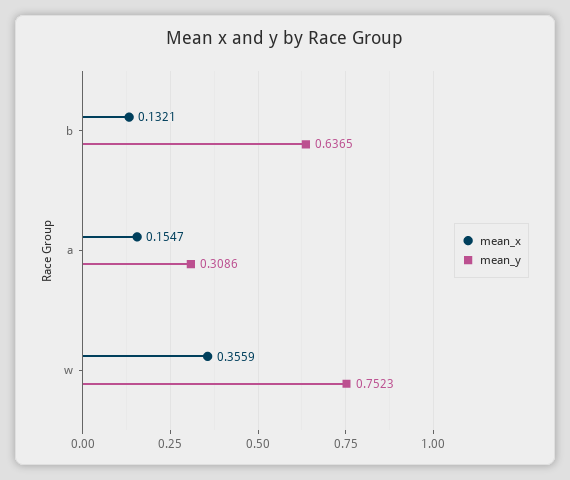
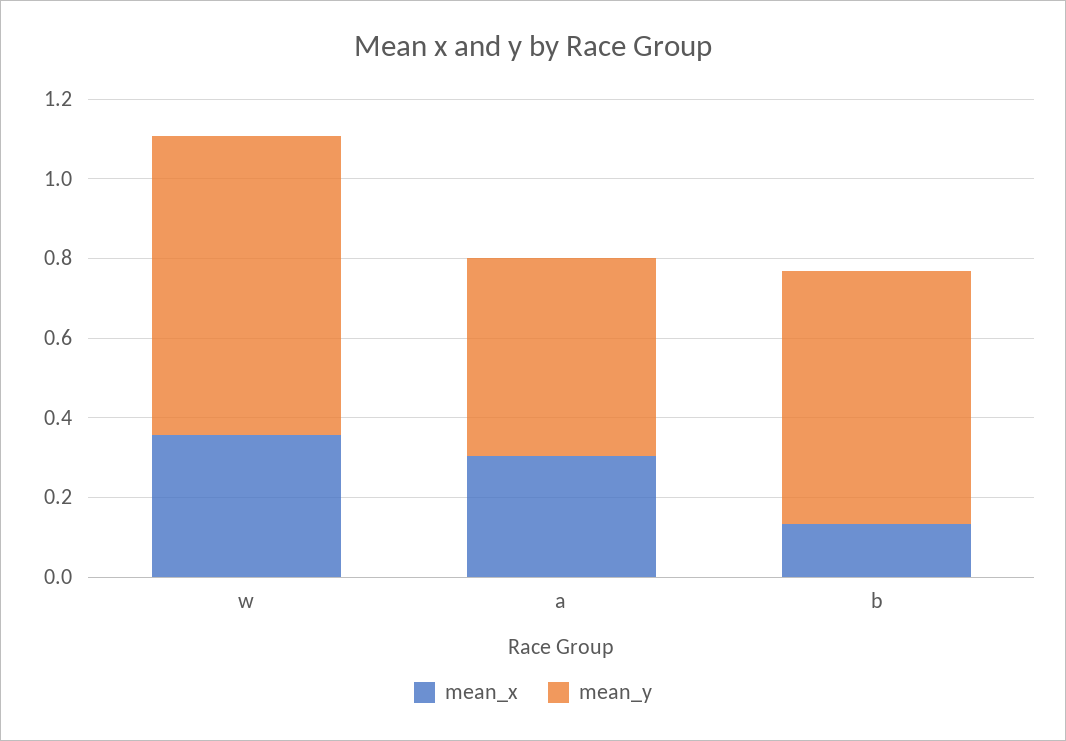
  {
    "mean_x": {
      "b": 0.1321,
-     "a": 0.1547,
+     "a": 0.3,
      "w": 0.3559
    },
    "mean_y": {
      "b": 0.6365,
-     "a": 0.3086,
+     "a": 0.5,
      "w": 0.7523
    }
  }

